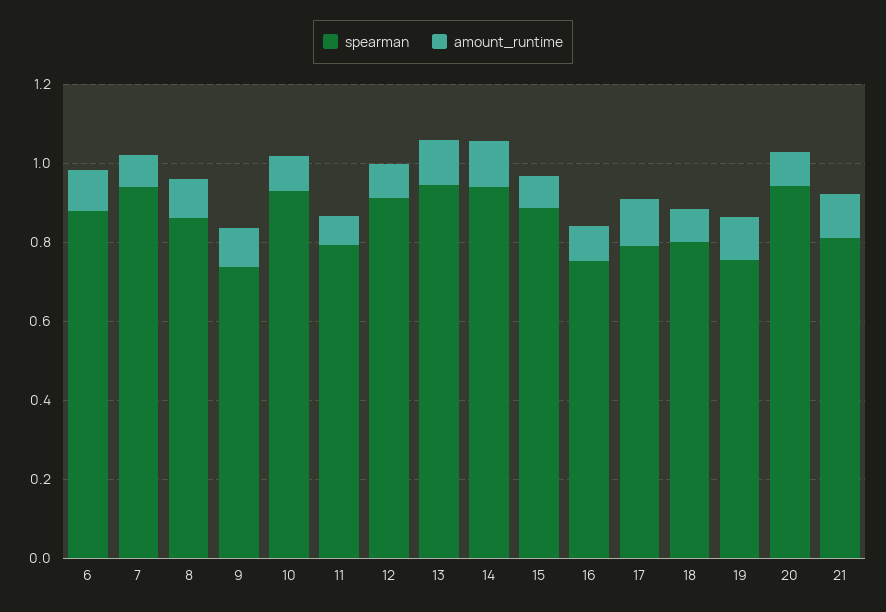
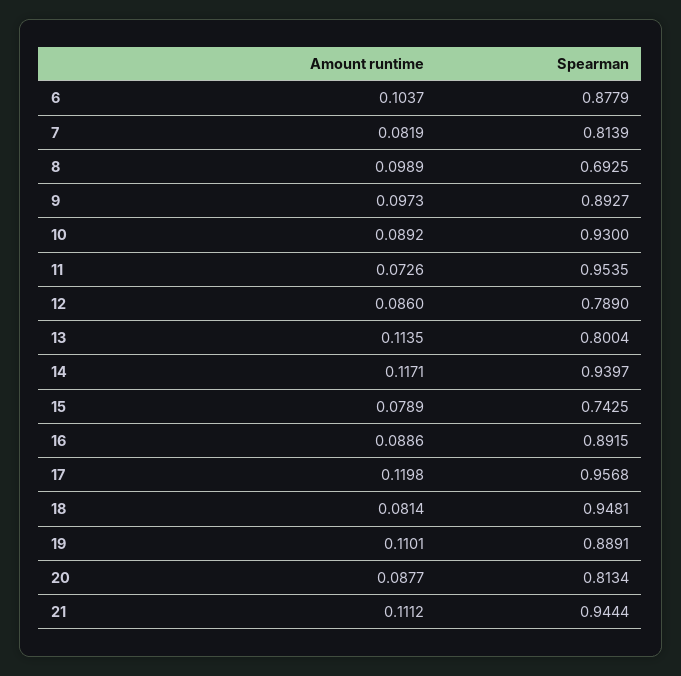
  {
    "spearman": {
      "6": 0.8779,
-     "7": 0.95,
+     "7": 0.8139,
-     "8": 0.85,
+     "8": 0.6925,
-     "9": 0.75,
+     "9": 0.8927,
      "10": 0.93,
-     "11": 0.8,
+     "11": 0.9535,
-     "12": 0.9,
+     "12": 0.789,
-     "13": 0.95,
+     "13": 0.8004,
      "14": 0.9397,
-     "15": 0.9,
+     "15": 0.7425,
-     "16": 0.75,
+     "16": 0.8915,
-     "17": 0.8,
+     "17": 0.9568,
-     "18": 0.8,
+     "18": 0.9481,
-     "19": 0.75,
+     "19": 0.8891,
-     "20": 0.95,
+     "20": 0.8134,
-     "21": 0.8
+     "21": 0.9444
    },
    "amount_runtime": {
      "6": 0.1037,
      "7": 0.0819,
      "8": 0.0989,
      "9": 0.0973,
      "10": 0.0892,
      "11": 0.0726,
      "12": 0.086,
      "13": 0.1135,
      "14": 0.1171,
      "15": 0.0789,
      "16": 0.0886,
      "17": 0.1198,
      "18": 0.0814,
      "19": 0.1101,
      "20": 0.0877,
      "21": 0.1112
    }
  }

